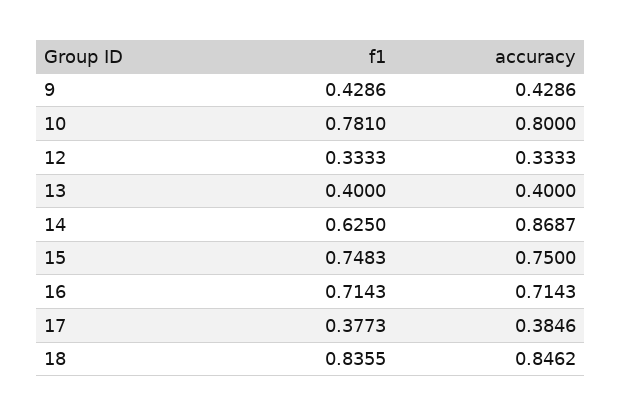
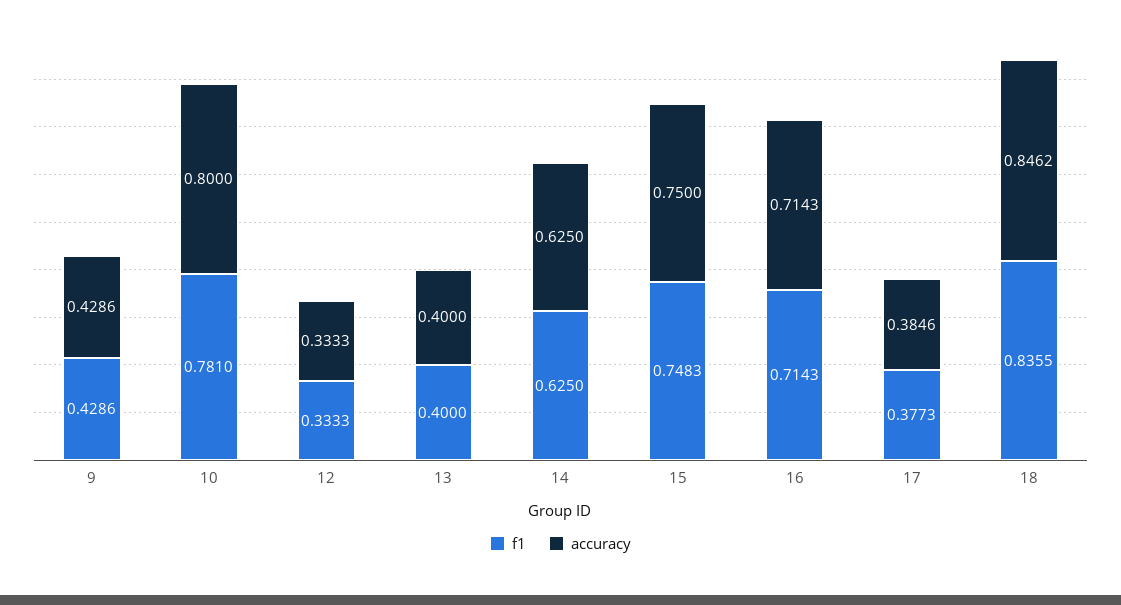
  {
    "f1": {
      "9": 0.4286,
      "10": 0.781,
      "12": 0.3333,
      "13": 0.4,
      "14": 0.625,
      "15": 0.7483,
      "16": 0.7143,
      "17": 0.3773,
      "18": 0.8355
    },
    "accuracy": {
      "9": 0.4286,
      "10": 0.8,
      "12": 0.3333,
      "13": 0.4,
-     "14": 0.8687,
+     "14": 0.625,
      "15": 0.75,
      "16": 0.7143,
      "17": 0.3846,
      "18": 0.8462
    }
  }

